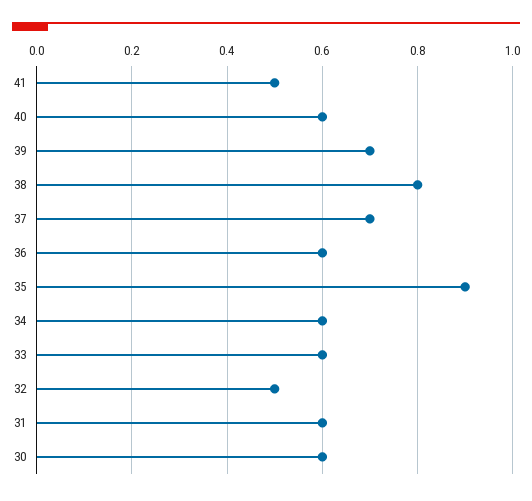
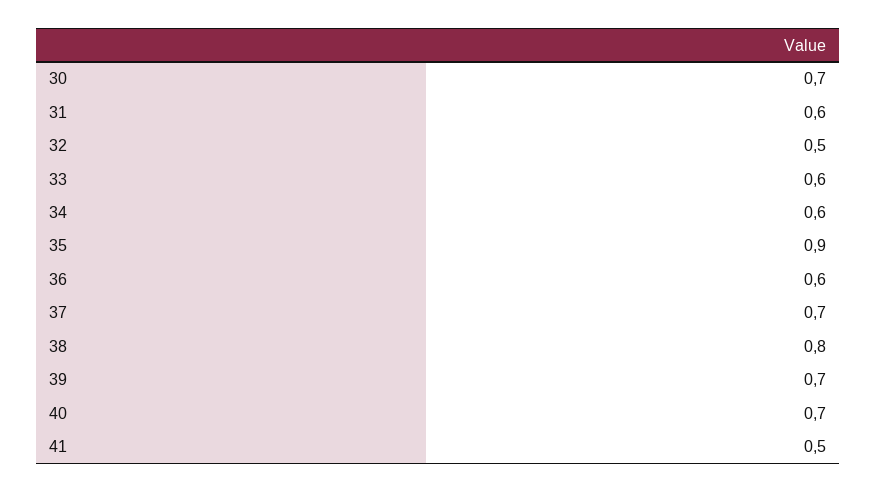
  {
    "41": 0.5,
-   "40": 0.6,
+   "40": 0.7,
    "39": 0.7,
    "38": 0.8,
    "37": 0.7,
    "36": 0.6,
    "35": 0.9,
    "34": 0.6,
    "33": 0.6,
    "32": 0.5,
    "31": 0.6,
-   "30": 0.6
+   "30": 0.7
  }

